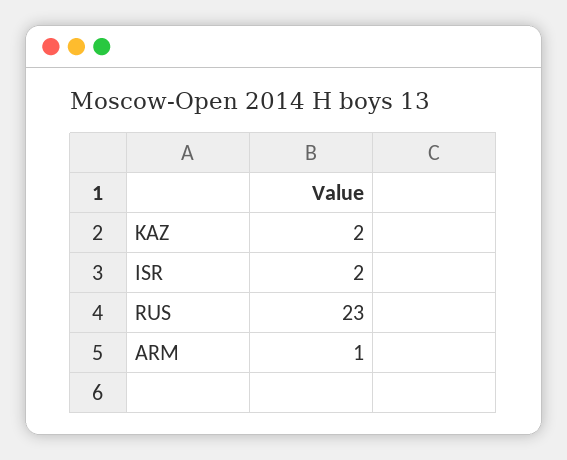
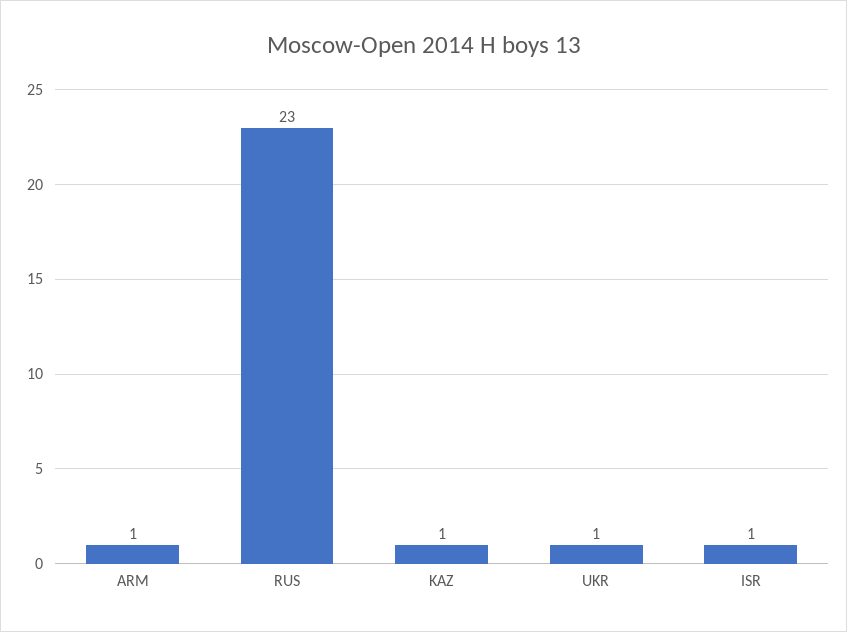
  {
-   "KAZ": 2,
+   "KAZ": 1,
-   "ISR": 2,
+   "ISR": 1,
    "RUS": 23,
-   "ARM": 1
+   "ARM": 1,
+   "UKR": 1
  }

